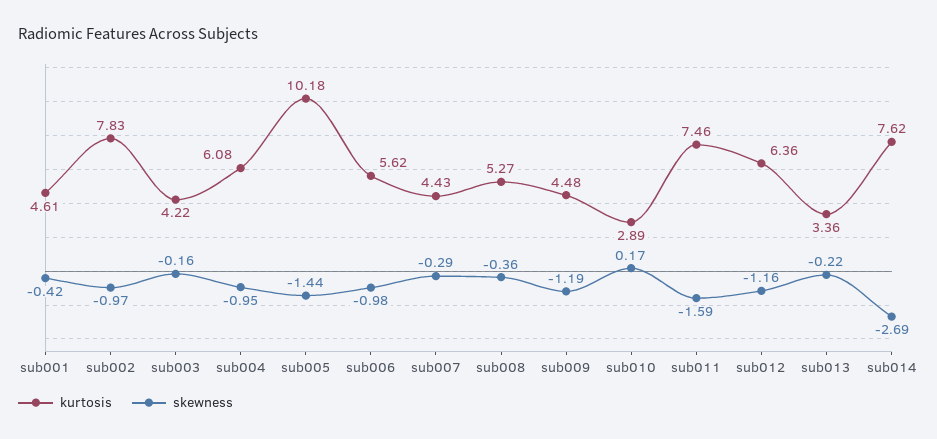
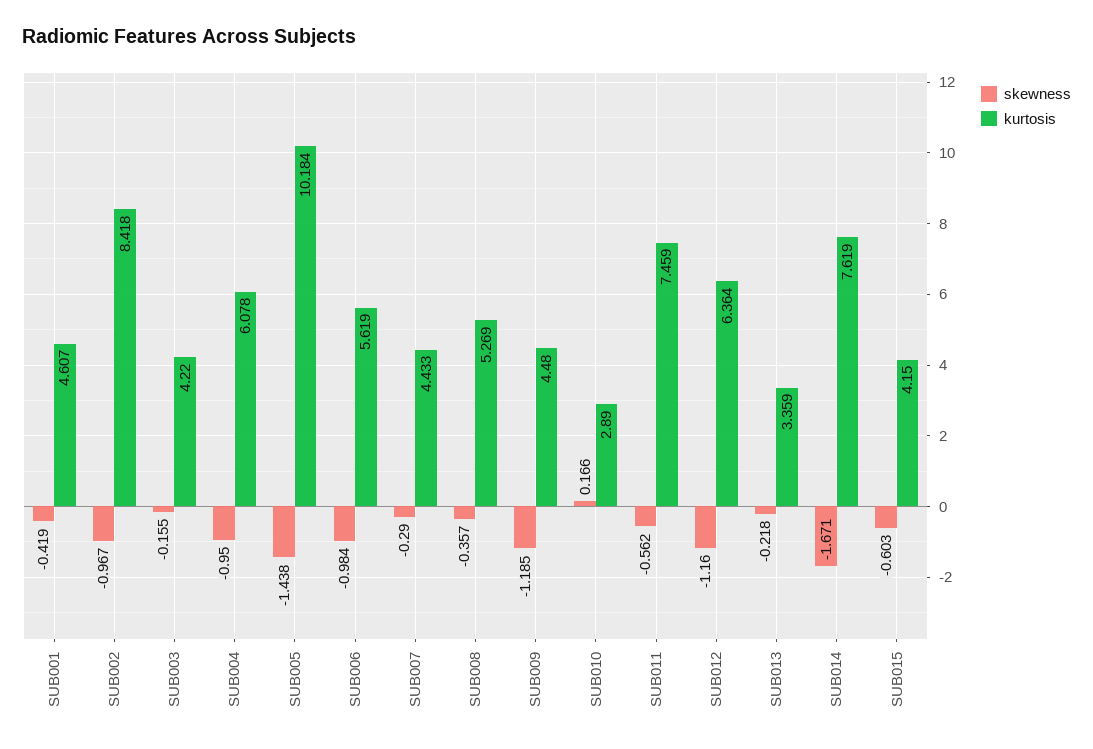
  {
    "kurtosis": {
      "sub001": 4.607,
-     "sub002": 7.83,
+     "sub002": 8.418,
      "sub003": 4.22,
      "sub004": 6.078,
      "sub005": 10.184,
      "sub006": 5.619,
      "sub007": 4.433,
      "sub008": 5.269,
      "sub009": 4.48,
      "sub010": 2.89,
      "sub011": 7.459,
      "sub012": 6.364,
      "sub013": 3.359,
-     "sub014": 7.619
+     "sub014": 7.619,
+     "SUB015": 4.15
    },
    "skewness": {
      "sub001": -0.419,
      "sub002": -0.967,
      "sub003": -0.155,
      "sub004": -0.95,
      "sub005": -1.438,
      "sub006": -0.984,
      "sub007": -0.29,
      "sub008": -0.357,
      "sub009": -1.185,
      "sub010": 0.166,
-     "sub011": -1.59,
+     "sub011": -0.562,
      "sub012": -1.16,
      "sub013": -0.218,
-     "sub014": -2.69
+     "sub014": -1.671,
+     "SUB015": -0.603
    }
  }

